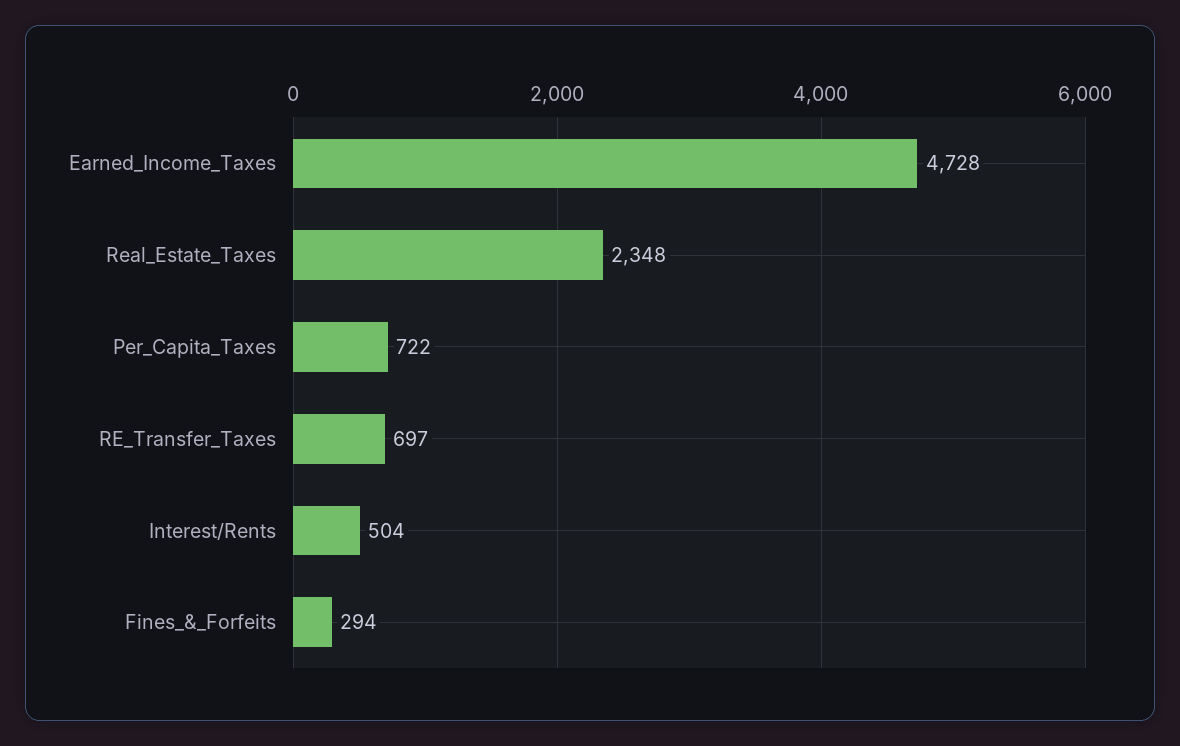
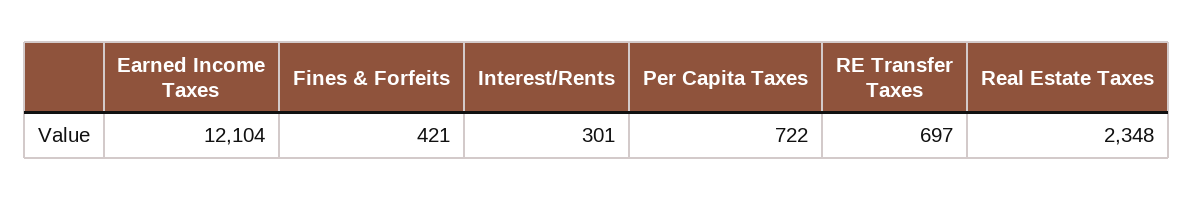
  {
-   "Earned_Income_Taxes": 4728,
+   "Earned_Income_Taxes": 12104,
    "Real_Estate_Taxes": 2348,
    "Per_Capita_Taxes": 722,
    "RE_Transfer_Taxes": 697,
-   "Interest/Rents": 504,
+   "Interest/Rents": 301,
-   "Fines_&_Forfeits": 294
+   "Fines_&_Forfeits": 421
  }

